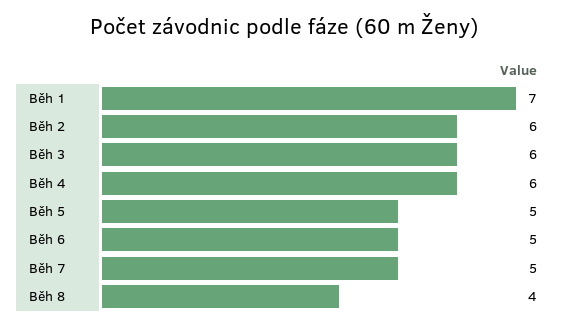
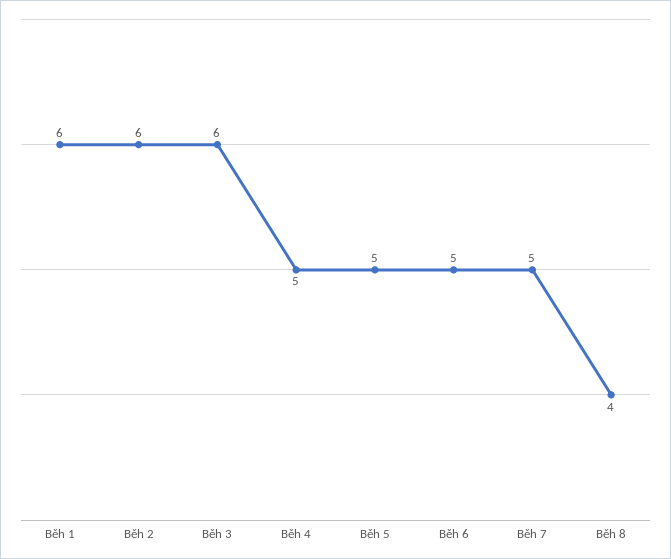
  {
-   "Běh 1": 7,
+   "Běh 1": 6,
    "Běh 2": 6,
    "Běh 3": 6,
-   "Běh 4": 6,
+   "Běh 4": 5,
    "Běh 5": 5,
    "Běh 6": 5,
    "Běh 7": 5,
    "Běh 8": 4
  }

